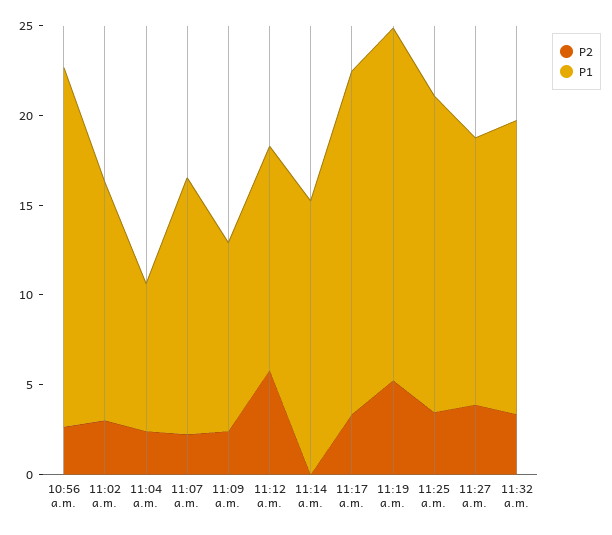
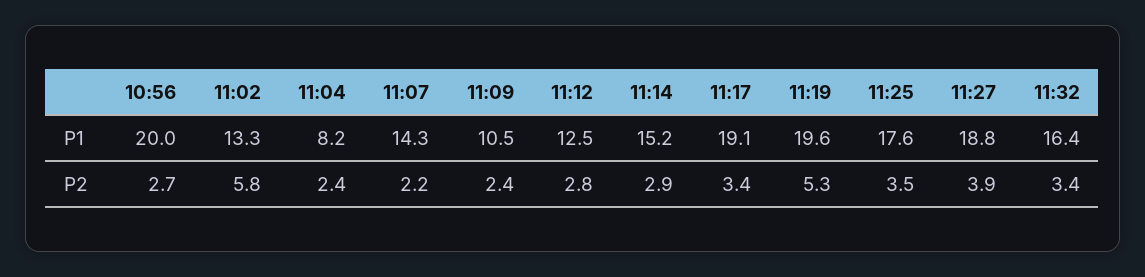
  {
    "P2": {
      "10:56 a.m.": 2.7,
-     "11:02 a.m.": 3,
+     "11:02 a.m.": 5.8,
      "11:04 a.m.": 2.4,
      "11:07 a.m.": 2.2,
      "11:09 a.m.": 2.4,
-     "11:12 a.m.": 6,
+     "11:12 a.m.": 2.8,
-     "11:14 a.m.": 0,
+     "11:14 a.m.": 2.9,
      "11:17 a.m.": 3.4,
      "11:19 a.m.": 5.3,
      "11:25 a.m.": 3.5,
      "11:27 a.m.": 3.9,
      "11:32 a.m.": 3.4
    },
    "P1": {
      "10:56 a.m.": 20,
      "11:02 a.m.": 13.3,
      "11:04 a.m.": 8.2,
      "11:07 a.m.": 14.3,
      "11:09 a.m.": 10.5,
      "11:12 a.m.": 12.5,
      "11:14 a.m.": 15.2,
      "11:17 a.m.": 19.1,
      "11:19 a.m.": 19.6,
      "11:25 a.m.": 17.6,
-     "11:27 a.m.": 15,
+     "11:27 a.m.": 18.8,
      "11:32 a.m.": 16.4
    }
  }

